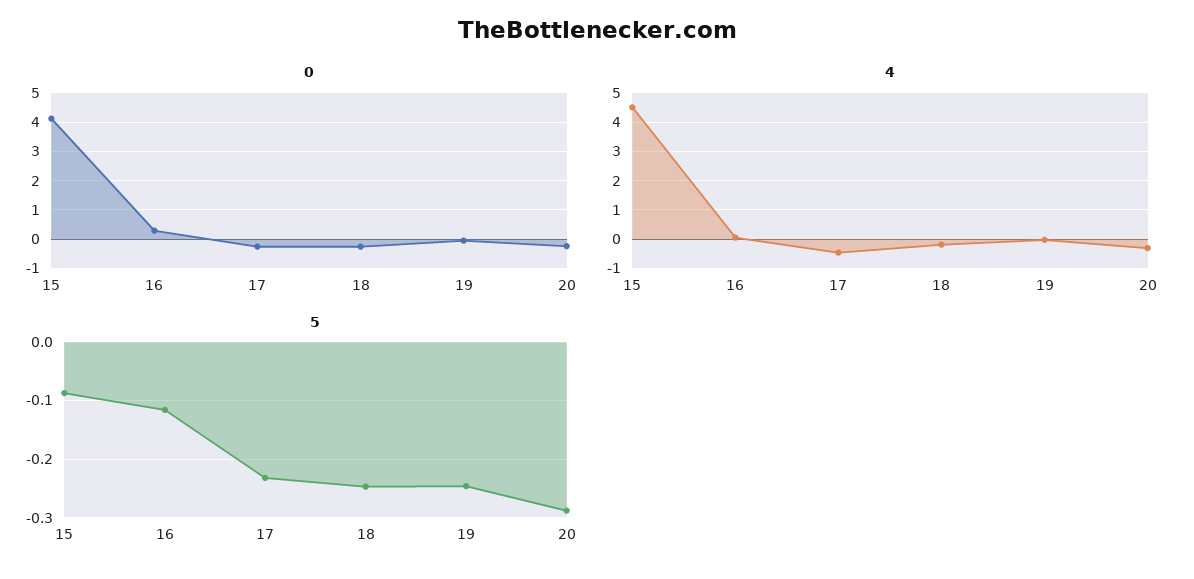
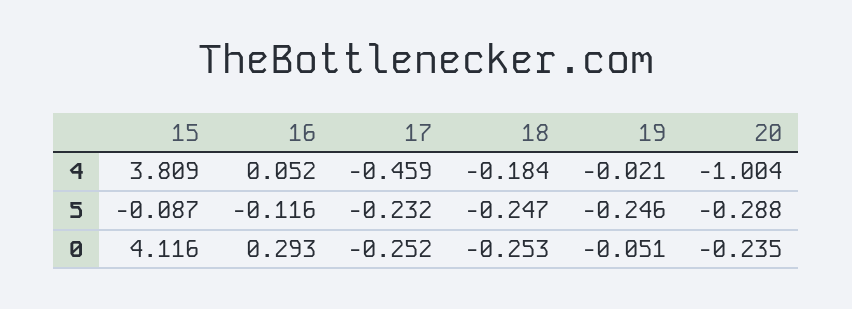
  {
    "0": {
      "15": 4.116,
      "16": 0.293,
      "17": -0.252,
      "18": -0.253,
      "19": -0.051,
      "20": -0.235
    },
    "4": {
-     "15": 4.5,
+     "15": 3.809,
      "16": 0.052,
      "17": -0.459,
      "18": -0.184,
      "19": -0.021,
-     "20": -0.25
+     "20": -1.004
    },
    "5": {
      "15": -0.087,
      "16": -0.116,
      "17": -0.232,
      "18": -0.247,
      "19": -0.246,
      "20": -0.288
    }
  }

